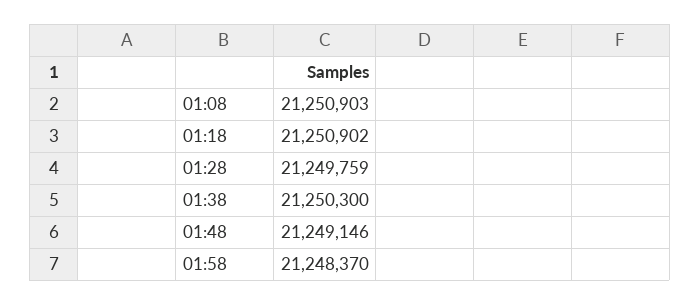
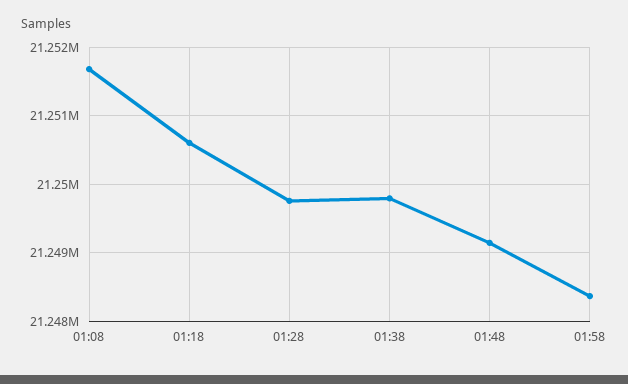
  {
-   "01:08": 21250903,
+   "01:08": 21251700,
-   "01:18": 21250902,
+   "01:18": 21250600,
    "01:28": 21249759,
-   "01:38": 21250300,
+   "01:38": 21249800,
    "01:48": 21249146,
    "01:58": 21248370
  }

